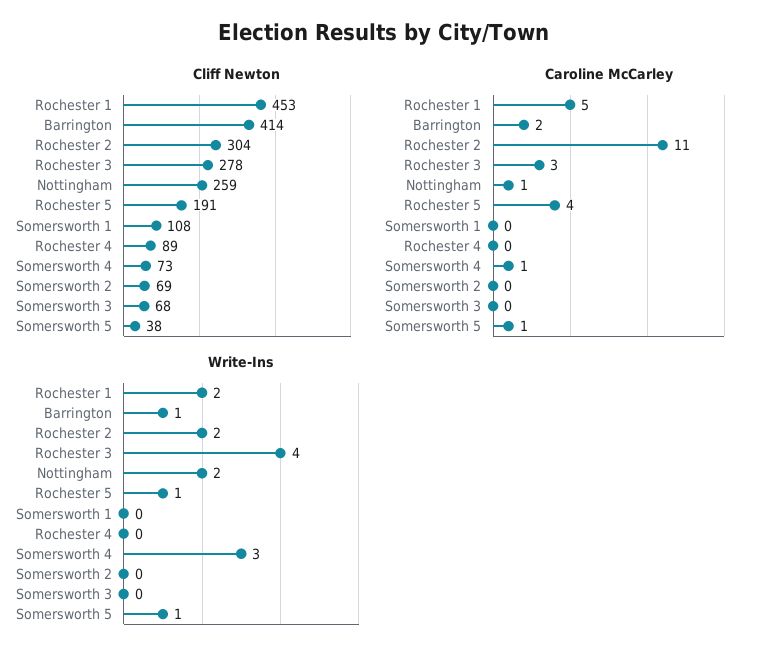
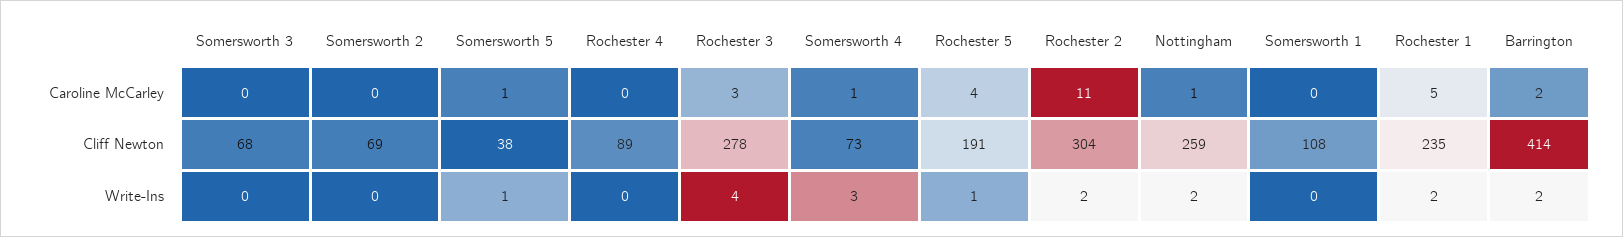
  {
    "Cliff Newton": {
-     "Rochester 1": 453,
+     "Rochester 1": 235,
      "Barrington": 414,
      "Rochester 2": 304,
      "Rochester 3": 278,
      "Nottingham": 259,
      "Rochester 5": 191,
      "Somersworth 1": 108,
      "Rochester 4": 89,
      "Somersworth 4": 73,
      "Somersworth 2": 69,
      "Somersworth 3": 68,
      "Somersworth 5": 38
    },
    "Caroline McCarley": {
      "Rochester 1": 5,
      "Barrington": 2,
      "Rochester 2": 11,
      "Rochester 3": 3,
      "Nottingham": 1,
      "Rochester 5": 4,
      "Somersworth 1": 0,
      "Rochester 4": 0,
      "Somersworth 4": 1,
      "Somersworth 2": 0,
      "Somersworth 3": 0,
      "Somersworth 5": 1
    },
    "Write-Ins": {
      "Rochester 1": 2,
-     "Barrington": 1,
+     "Barrington": 2,
      "Rochester 2": 2,
      "Rochester 3": 4,
      "Nottingham": 2,
      "Rochester 5": 1,
      "Somersworth 1": 0,
      "Rochester 4": 0,
      "Somersworth 4": 3,
      "Somersworth 2": 0,
      "Somersworth 3": 0,
      "Somersworth 5": 1
    }
  }

